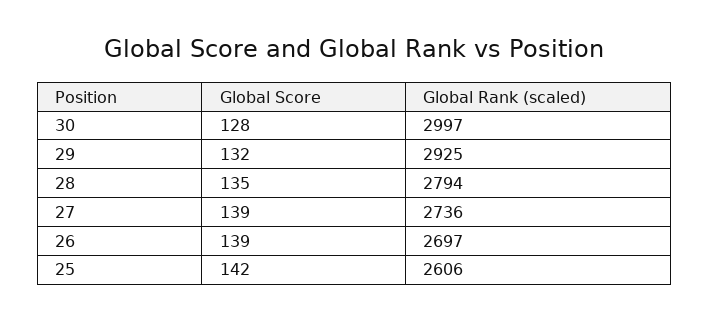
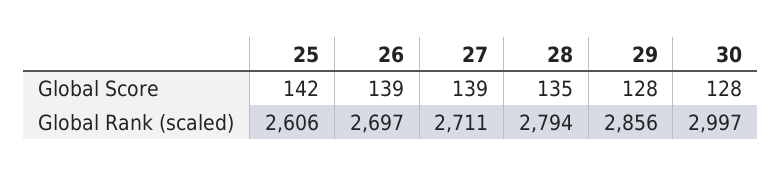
  {
    "Global Score": {
      "30": 128,
-     "29": 132,
+     "29": 128,
      "28": 135,
      "27": 139,
      "26": 139,
      "25": 142
    },
    "Global Rank (scaled)": {
      "30": 2997,
-     "29": 2925,
+     "29": 2856,
      "28": 2794,
-     "27": 2736,
+     "27": 2711,
      "26": 2697,
      "25": 2606
    }
  }

